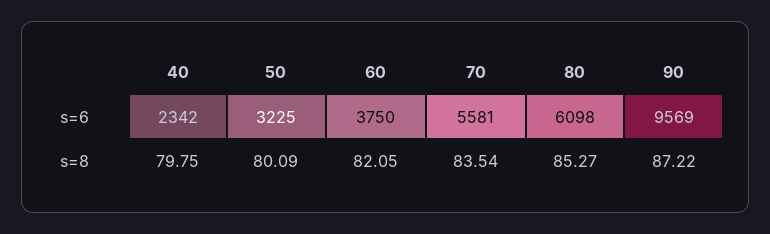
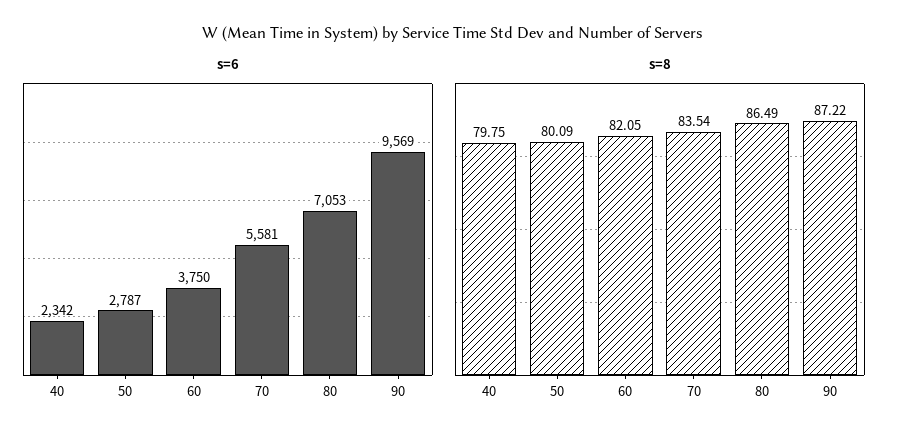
  {
    "s=6": {
      "40": 2342,
-     "50": 3225,
+     "50": 2787,
      "60": 3750,
      "70": 5581,
-     "80": 6098,
+     "80": 7053,
      "90": 9569
    },
    "s=8": {
      "40": 79.75,
      "50": 80.09,
      "60": 82.05,
      "70": 83.54,
-     "80": 85.27,
+     "80": 86.49,
      "90": 87.22
    }
  }

